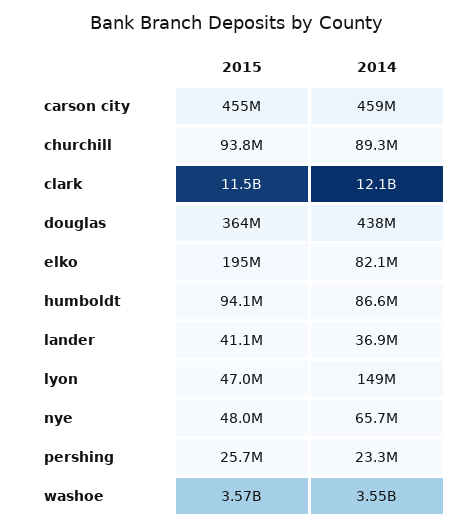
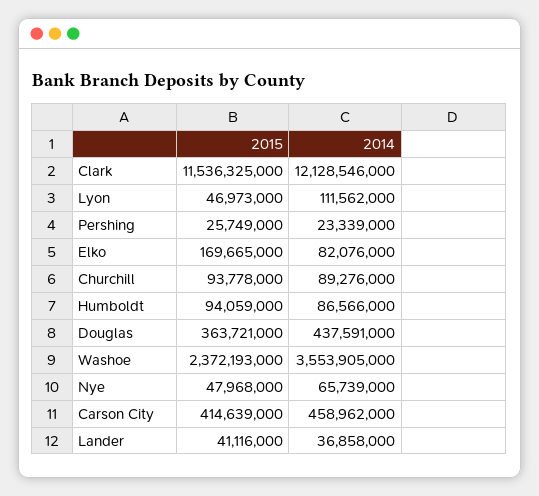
  {
    "2015": {
-     "carson city": 455000000,
+     "carson city": 414639000,
      "churchill": 93778000,
      "clark": 11536325000,
      "douglas": 363721000,
-     "elko": 195000000,
+     "elko": 169665000,
      "humboldt": 94059000,
      "lander": 41116000,
      "lyon": 46973000,
      "nye": 47968000,
      "pershing": 25749000,
-     "washoe": 3570000000
+     "washoe": 2372193000
    },
    "2014": {
      "carson city": 458962000,
      "churchill": 89276000,
      "clark": 12128546000,
      "douglas": 437591000,
      "elko": 82076000,
      "humboldt": 86566000,
      "lander": 36858000,
-     "lyon": 149000000,
+     "lyon": 111562000,
      "nye": 65739000,
      "pershing": 23339000,
      "washoe": 3553905000
    }
  }

